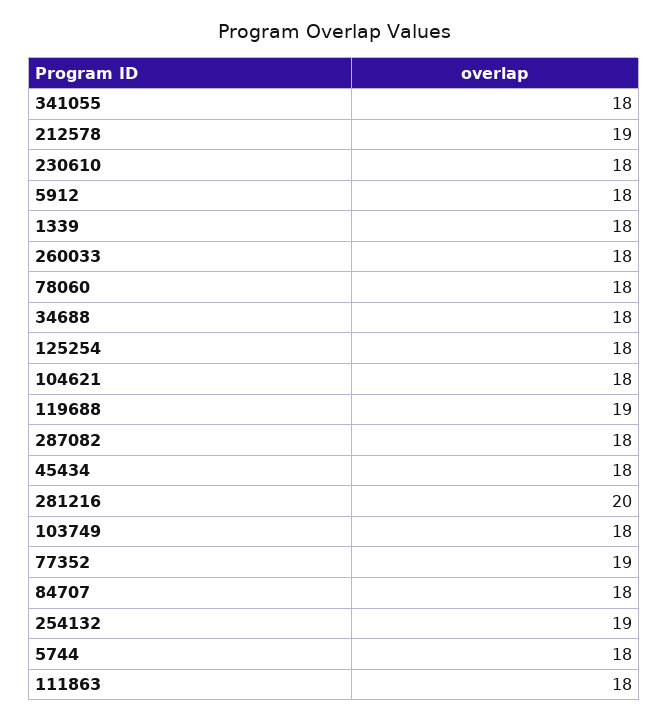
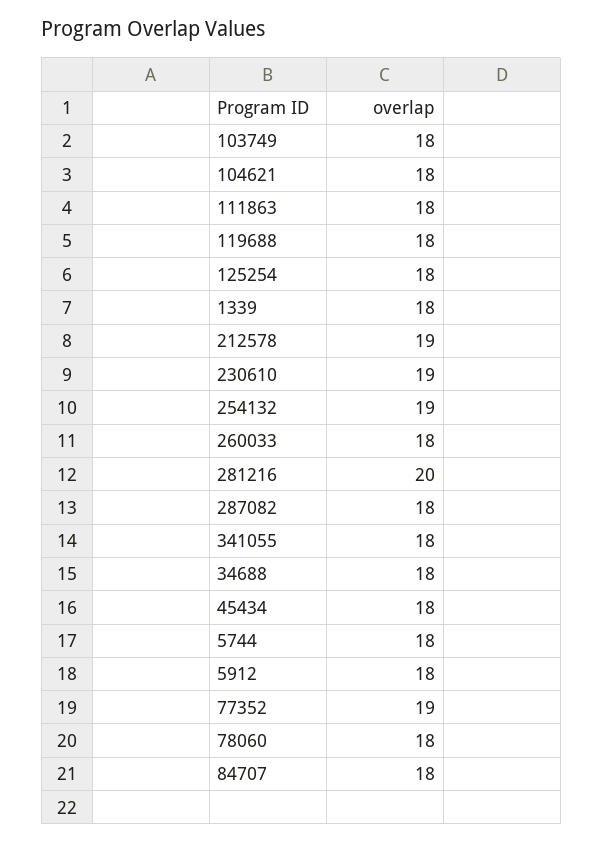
  {
    "341055": 18,
    "212578": 19,
-   "230610": 18,
+   "230610": 19,
    "5912": 18,
    "1339": 18,
    "260033": 18,
    "78060": 18,
    "34688": 18,
    "125254": 18,
    "104621": 18,
-   "119688": 19,
+   "119688": 18,
    "287082": 18,
    "45434": 18,
    "281216": 20,
    "103749": 18,
    "77352": 19,
    "84707": 18,
    "254132": 19,
    "5744": 18,
    "111863": 18
  }

